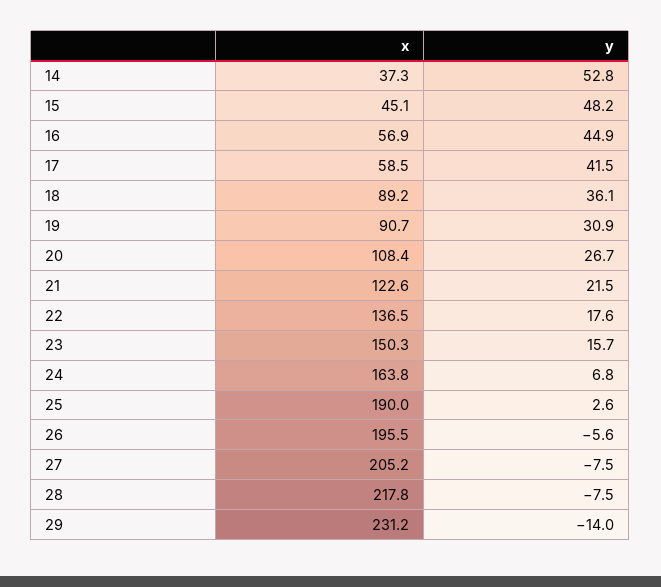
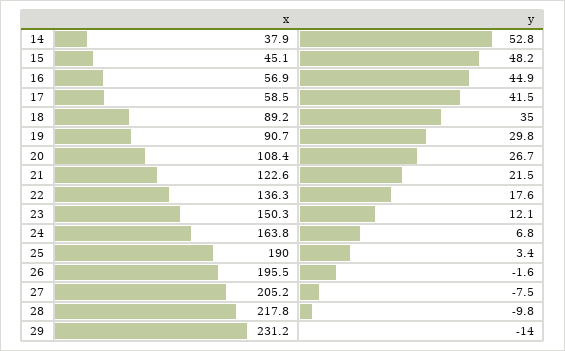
  {
    "x": {
-     "14": 37.3,
+     "14": 37.9,
      "15": 45.1,
      "16": 56.9,
      "17": 58.5,
      "18": 89.2,
      "19": 90.7,
      "20": 108.4,
      "21": 122.6,
-     "22": 136.5,
+     "22": 136.3,
      "23": 150.3,
      "24": 163.8,
      "25": 190,
      "26": 195.5,
      "27": 205.2,
      "28": 217.8,
      "29": 231.2
    },
    "y": {
      "14": 52.8,
      "15": 48.2,
      "16": 44.9,
      "17": 41.5,
-     "18": 36.1,
+     "18": 35,
-     "19": 30.9,
+     "19": 29.8,
      "20": 26.7,
      "21": 21.5,
      "22": 17.6,
-     "23": 15.7,
+     "23": 12.1,
      "24": 6.8,
-     "25": 2.6,
+     "25": 3.4,
-     "26": -5.6,
+     "26": -1.6,
      "27": -7.5,
-     "28": -7.5,
+     "28": -9.8,
      "29": -14
    }
  }

